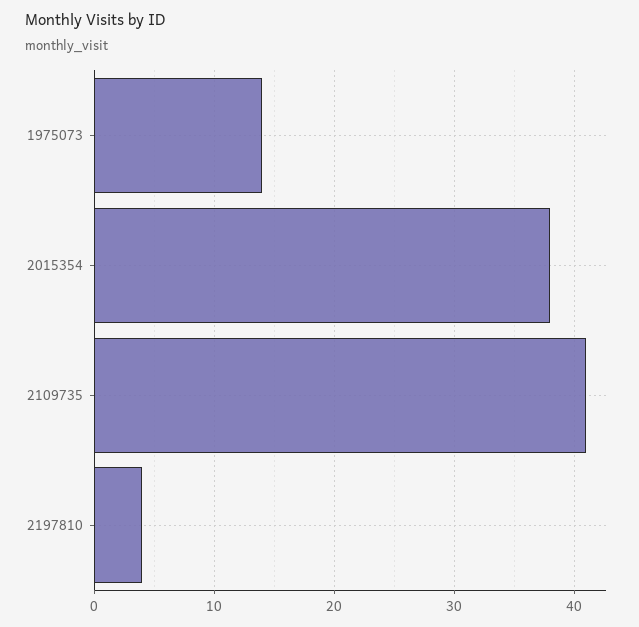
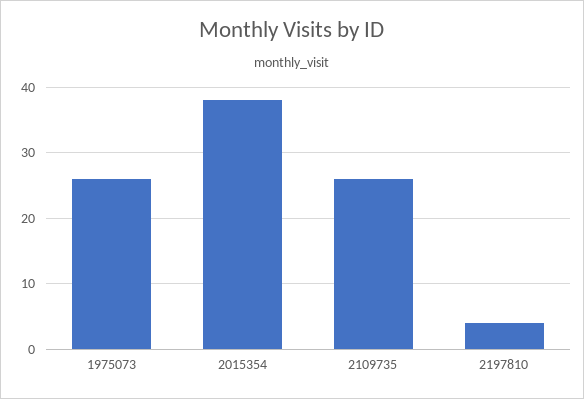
  {
-   "1975073": 14,
+   "1975073": 26,
    "2015354": 38,
-   "2109735": 41,
+   "2109735": 26,
    "2197810": 4
  }

